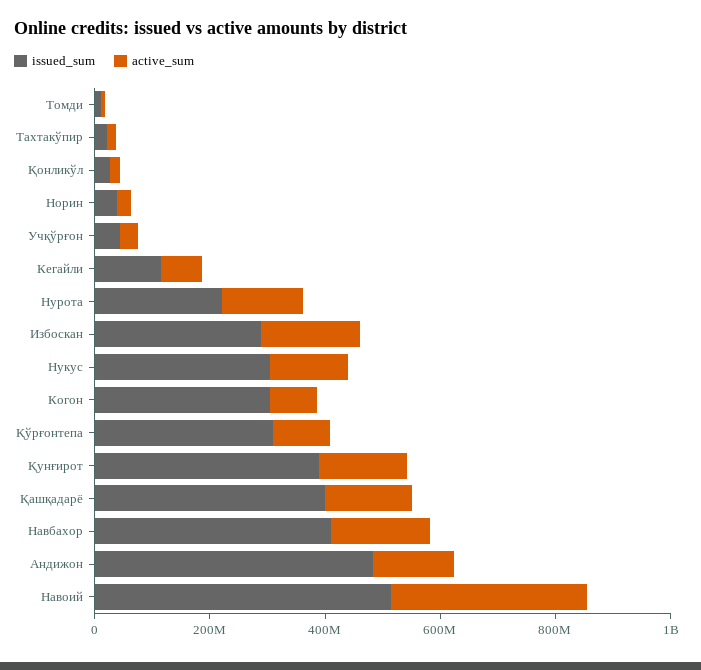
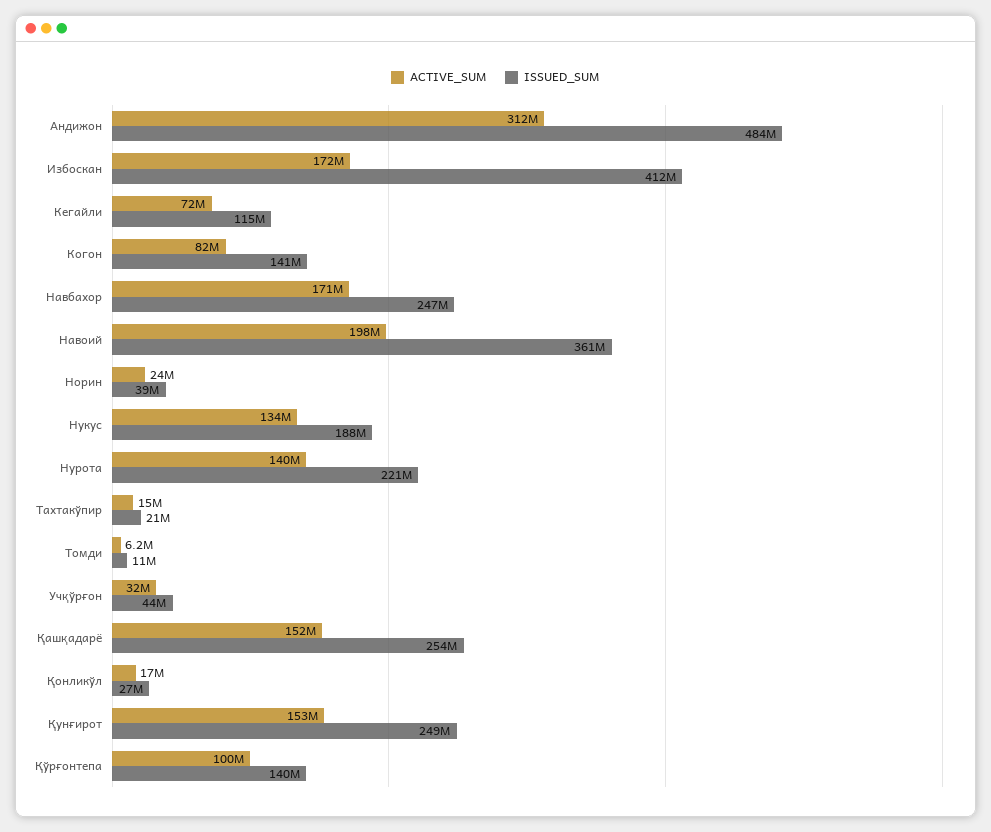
  {
    "issued_sum": {
      "Томди": 11000000,
      "Тахтакўпир": 21000000,
      "Қонликўл": 27000000,
      "Норин": 39000000,
      "Учқўрғон": 44000000,
      "Кегайли": 115000000,
      "Нурота": 221000000,
-     "Избоскан": 300000000,
+     "Избоскан": 412000000,
-     "Нукус": 300000000,
+     "Нукус": 188000000,
-     "Когон": 300000000,
+     "Когон": 141000000,
-     "Қўрғонтепа": 300000000,
+     "Қўрғонтепа": 140000000,
-     "Қунғирот": 400000000,
+     "Қунғирот": 249000000,
-     "Қашқадарё": 400000000,
+     "Қашқадарё": 254000000,
-     "Навбахор": 400000000,
+     "Навбахор": 247000000,
      "Андижон": 484000000,
-     "Навоий": 500000000
+     "Навоий": 361000000
    },
    "active_sum": {
      "Томди": 6200000,
      "Тахтакўпир": 15000000,
      "Қонликўл": 17000000,
      "Норин": 24000000,
      "Учқўрғон": 32000000,
      "Кегайли": 72000000,
      "Нурота": 140000000,
      "Избоскан": 172000000,
      "Нукус": 134000000,
      "Когон": 82000000,
      "Қўрғонтепа": 100000000,
      "Қунғирот": 153000000,
      "Қашқадарё": 152000000,
      "Навбахор": 171000000,
-     "Андижон": 150000000,
+     "Андижон": 312000000,
-     "Навоий": 350000000
+     "Навоий": 198000000
    }
  }

